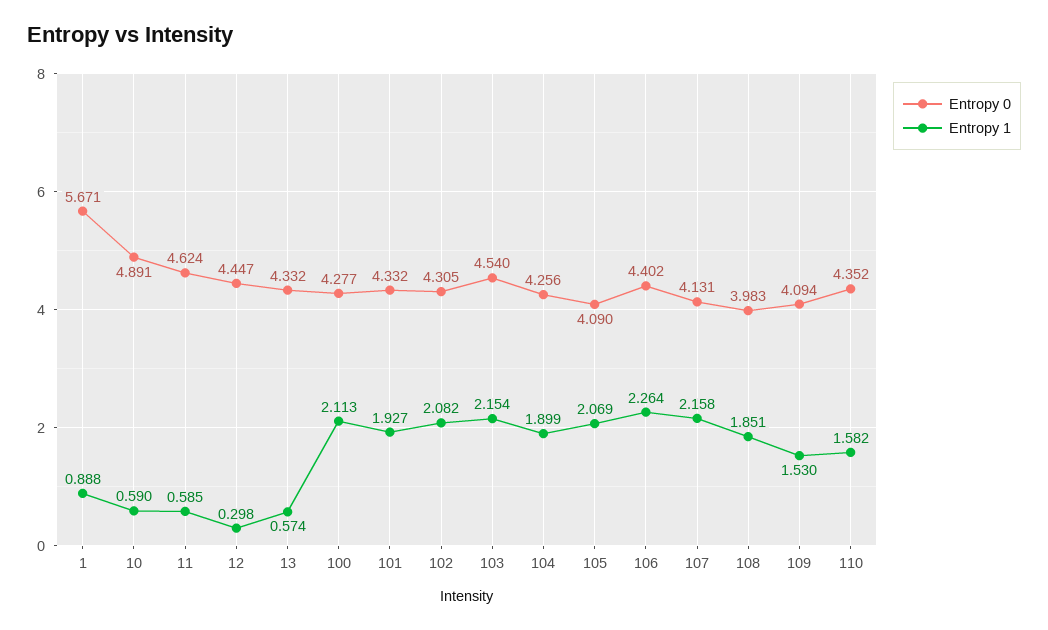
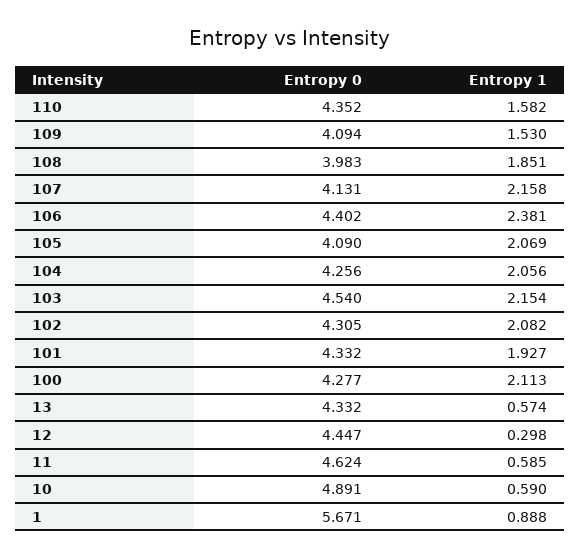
  {
    "Entropy 0": {
      "1": 5.671,
      "10": 4.891,
      "11": 4.624,
      "12": 4.447,
      "13": 4.332,
      "100": 4.277,
      "101": 4.332,
      "102": 4.305,
      "103": 4.54,
      "104": 4.256,
      "105": 4.09,
      "106": 4.402,
      "107": 4.131,
      "108": 3.983,
      "109": 4.094,
      "110": 4.352
    },
    "Entropy 1": {
      "1": 0.888,
      "10": 0.59,
      "11": 0.585,
      "12": 0.298,
      "13": 0.574,
      "100": 2.113,
      "101": 1.927,
      "102": 2.082,
      "103": 2.154,
-     "104": 1.899,
+     "104": 2.056,
      "105": 2.069,
-     "106": 2.264,
+     "106": 2.381,
      "107": 2.158,
      "108": 1.851,
      "109": 1.53,
      "110": 1.582
    }
  }

